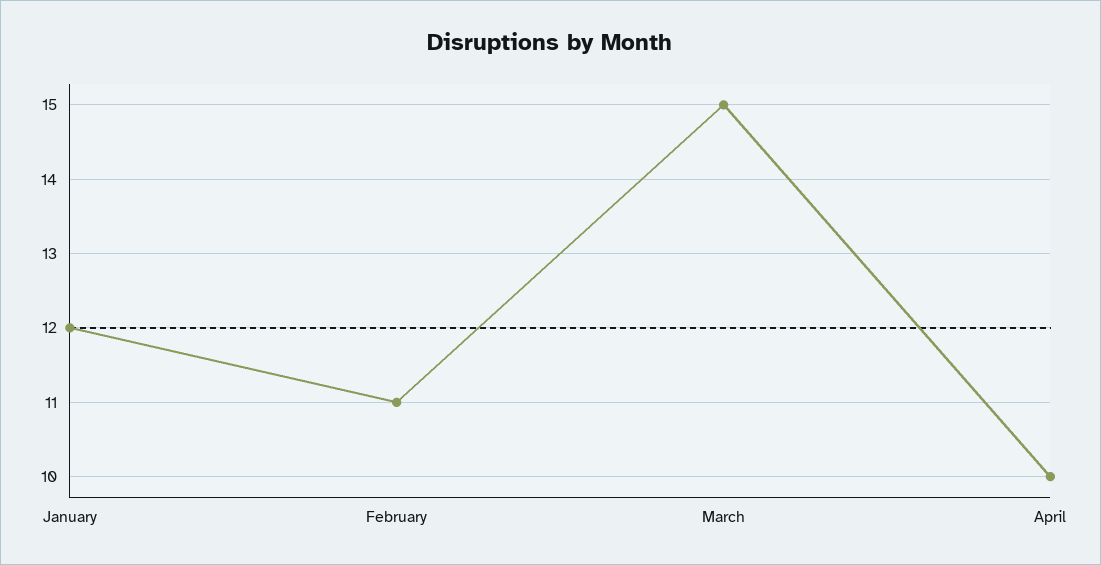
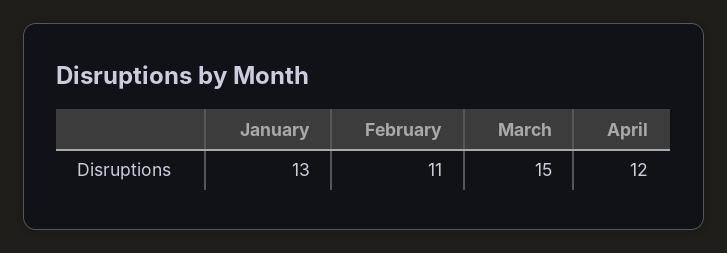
  {
-   "January": 12,
+   "January": 13,
    "February": 11,
    "March": 15,
-   "April": 10
+   "April": 12
  }

